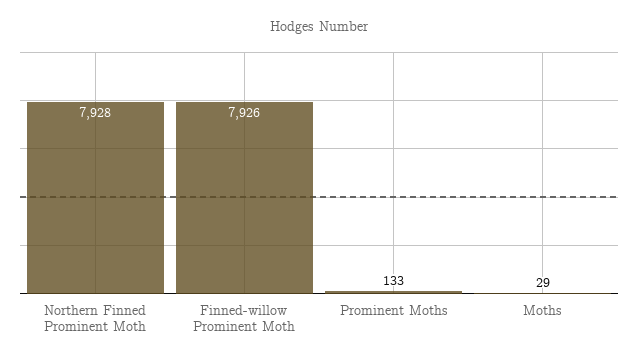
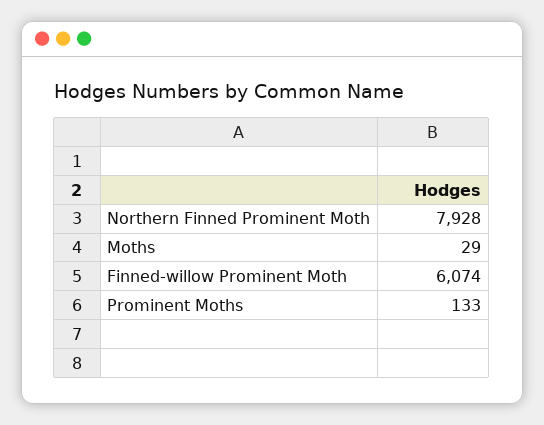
  {
    "Northern Finned Prominent Moth": 7928,
-   "Finned-willow Prominent Moth": 7926,
+   "Finned-willow Prominent Moth": 6074,
    "Prominent Moths": 133,
    "Moths": 29
  }

